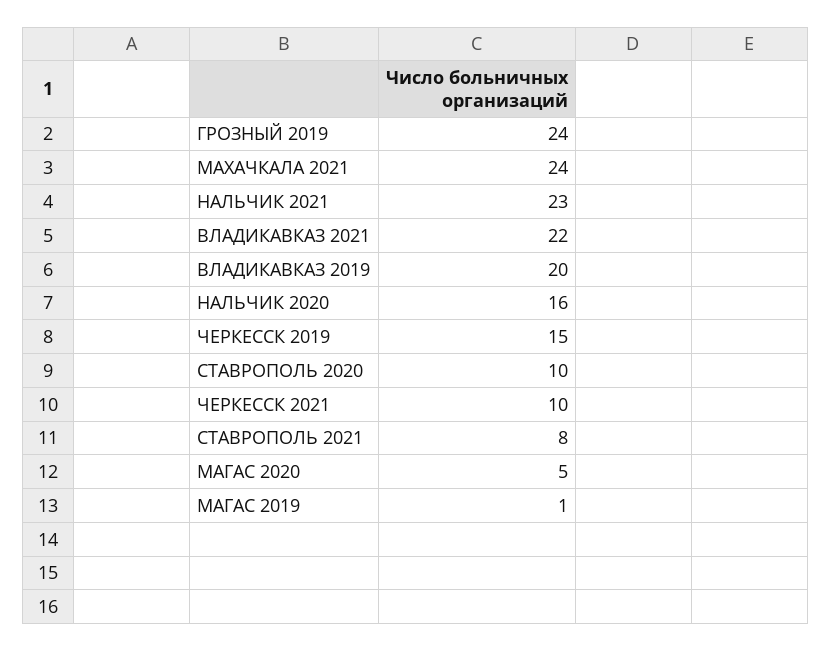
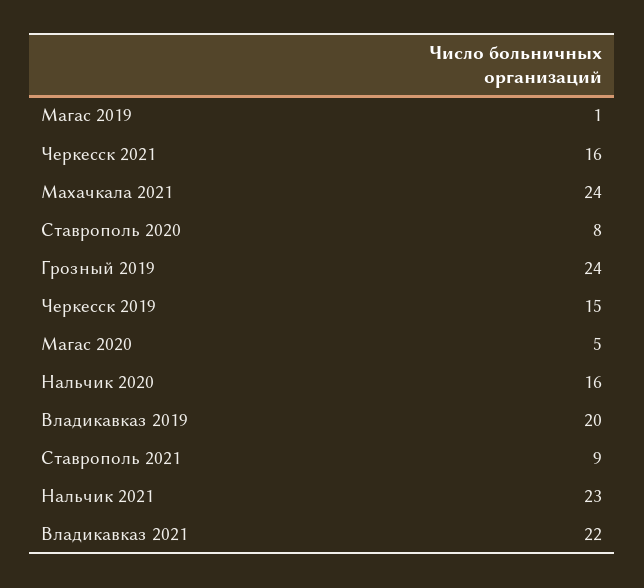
  {
    "ГРОЗНЫЙ 2019": 24,
    "МАХАЧКАЛА 2021": 24,
    "НАЛЬЧИК 2021": 23,
    "ВЛАДИКАВКАЗ 2021": 22,
    "ВЛАДИКАВКАЗ 2019": 20,
    "НАЛЬЧИК 2020": 16,
    "ЧЕРКЕССК 2019": 15,
-   "СТАВРОПОЛЬ 2020": 10,
+   "СТАВРОПОЛЬ 2020": 8,
-   "ЧЕРКЕССК 2021": 10,
+   "ЧЕРКЕССК 2021": 16,
-   "СТАВРОПОЛЬ 2021": 8,
+   "СТАВРОПОЛЬ 2021": 9,
    "МАГАС 2020": 5,
    "МАГАС 2019": 1
  }

